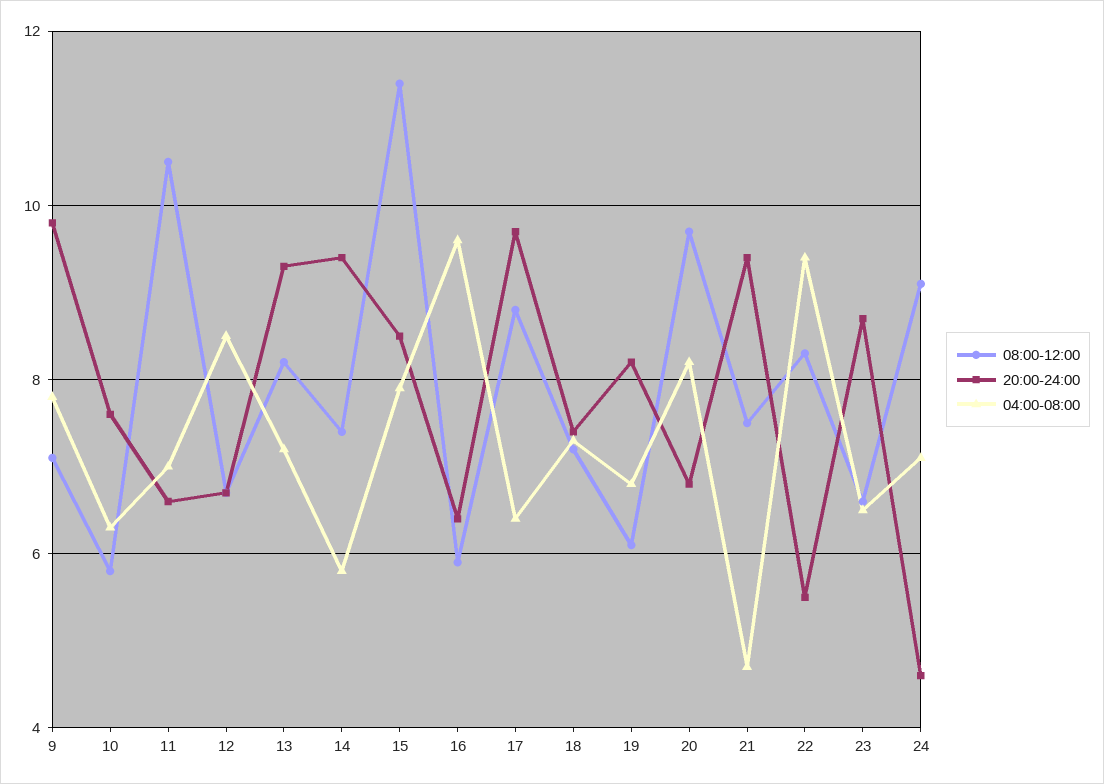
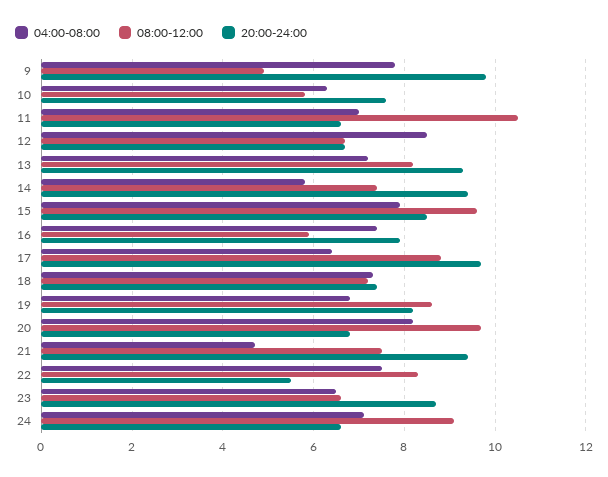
  {
    "08:00-12:00": {
-     "9": 7,
+     "9": 5,
      "10": 6,
      "11": 10.5,
      "12": 6.5,
      "13": 8,
      "14": 7.5,
-     "15": 11.5,
+     "15": 9.5,
      "16": 6,
      "17": 9,
      "18": 7,
-     "19": 6,
+     "19": 8.5,
      "20": 9.5,
      "21": 7.5,
      "22": 8.5,
      "23": 6.5,
      "24": 9
    },
    "20:00-24:00": {
      "9": 10,
      "10": 7.5,
      "11": 6.5,
      "12": 6.5,
      "13": 9.5,
      "14": 9.5,
      "15": 8.5,
-     "16": 6.5,
+     "16": 8,
      "17": 9.5,
      "18": 7.5,
      "19": 8,
      "20": 7,
      "21": 9.5,
      "22": 5.5,
      "23": 8.5,
-     "24": 4.5
+     "24": 6.5
    },
    "04:00-08:00": {
      "9": 8,
      "10": 6.5,
      "11": 7,
      "12": 8.5,
      "13": 7,
      "14": 6,
      "15": 8,
-     "16": 9.5,
+     "16": 7.5,
      "17": 6.5,
      "18": 7.5,
      "19": 7,
      "20": 8,
      "21": 4.5,
-     "22": 9.5,
+     "22": 7.5,
      "23": 6.5,
      "24": 7
    }
  }

